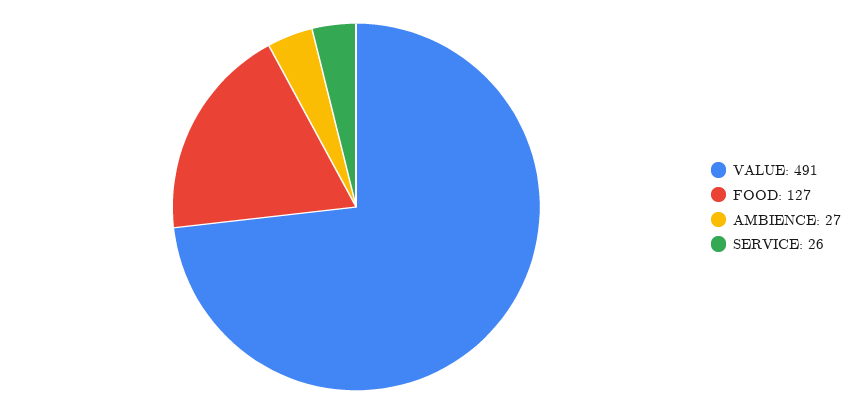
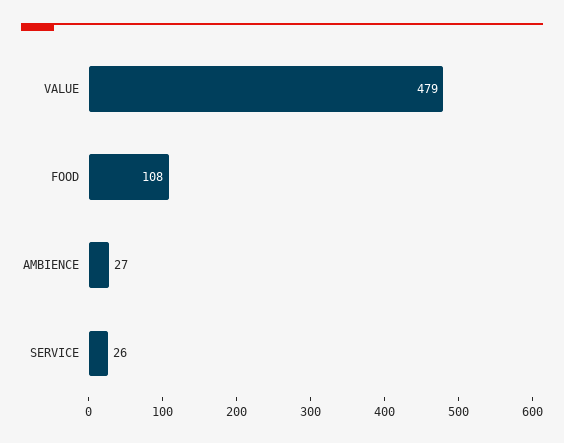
  {
-   "VALUE": 491,
+   "VALUE": 479,
-   "FOOD": 127,
+   "FOOD": 108,
    "AMBIENCE": 27,
    "SERVICE": 26
  }

